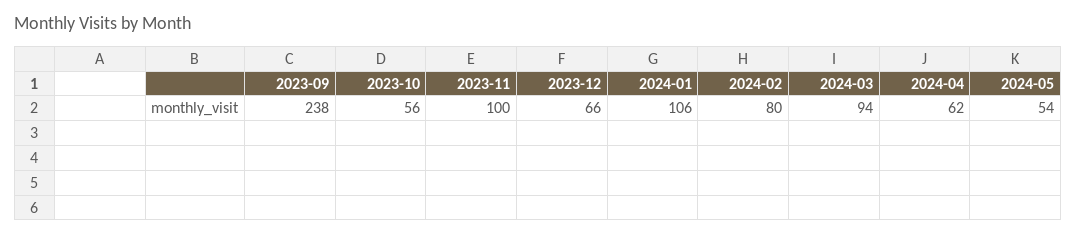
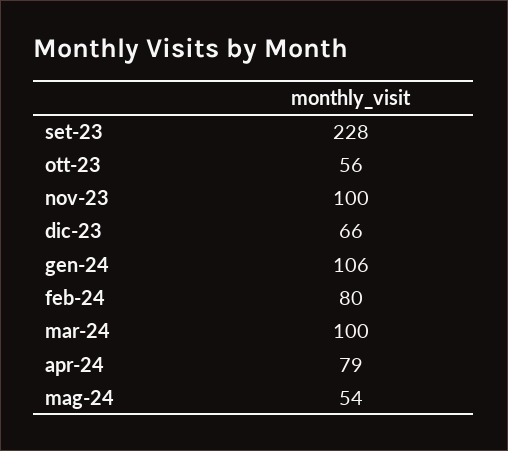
  {
-   "2023-09": 238,
+   "2023-09": 228,
    "2023-10": 56,
    "2023-11": 100,
    "2023-12": 66,
    "2024-01": 106,
    "2024-02": 80,
-   "2024-03": 94,
+   "2024-03": 100,
-   "2024-04": 62,
+   "2024-04": 79,
    "2024-05": 54
  }

